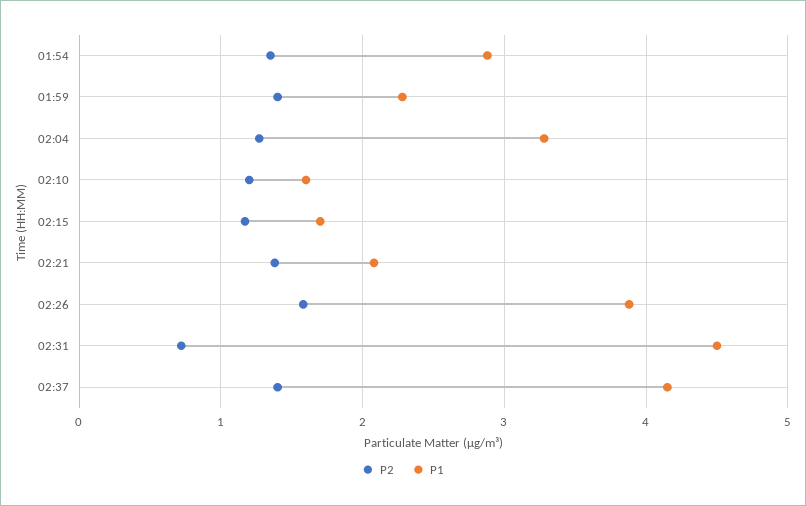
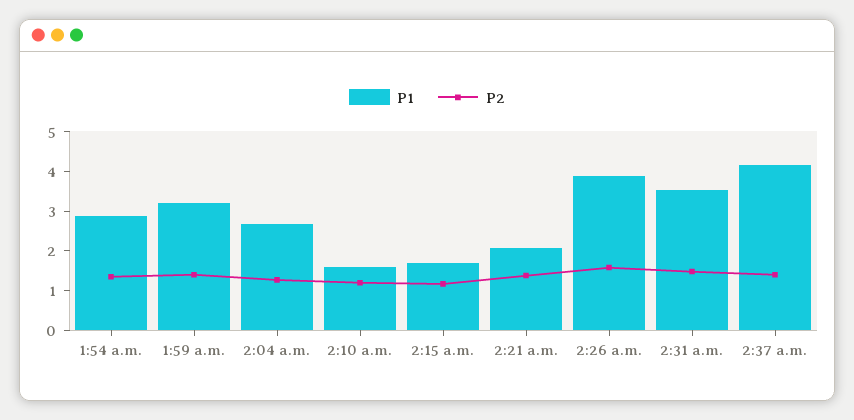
  {
    "P2": {
      "01:54": 1.4,
      "01:59": 1.4,
      "02:04": 1.3,
      "02:10": 1.2,
      "02:15": 1.2,
      "02:21": 1.4,
      "02:26": 1.6,
-     "02:31": 0.7,
+     "02:31": 1.5,
      "02:37": 1.4
    },
    "P1": {
      "01:54": 2.9,
-     "01:59": 2.3,
+     "01:59": 3.25,
-     "02:04": 3.3,
+     "02:04": 2.75,
      "02:10": 1.6,
      "02:15": 1.7,
      "02:21": 2.1,
      "02:26": 3.9,
-     "02:31": 4.5,
+     "02:31": 3.5,
      "02:37": 4.2
    }
  }

